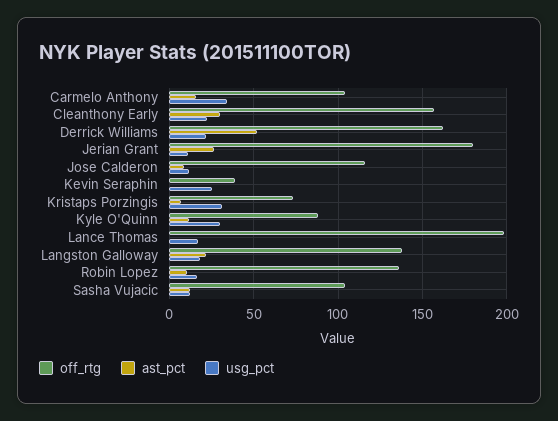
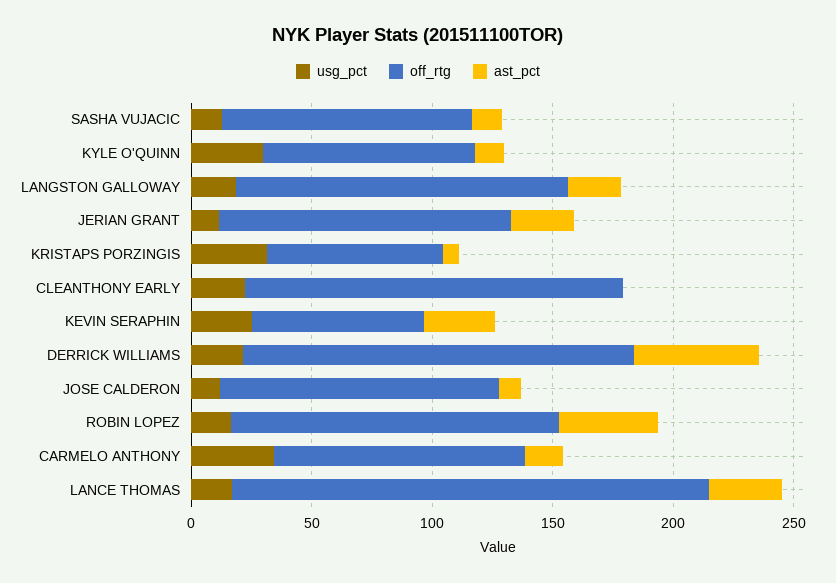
  {
    "off_rtg": {
      "Carmelo Anthony": 105,
      "Cleanthony Early": 155,
      "Derrick Williams": 160,
-     "Jerian Grant": 180,
+     "Jerian Grant": 120,
      "Jose Calderon": 115,
-     "Kevin Seraphin": 40,
+     "Kevin Seraphin": 70,
      "Kristaps Porzingis": 75,
      "Kyle O'Quinn": 90,
      "Lance Thomas": 200,
      "Langston Galloway": 140,
      "Robin Lopez": 135,
      "Sasha Vujacic": 105
    },
    "ast_pct": {
      "Carmelo Anthony": 15,
-     "Cleanthony Early": 30,
+     "Cleanthony Early": 0,
      "Derrick Williams": 50,
      "Jerian Grant": 25,
      "Jose Calderon": 10,
-     "Kevin Seraphin": 0,
+     "Kevin Seraphin": 30,
      "Kristaps Porzingis": 5,
      "Kyle O'Quinn": 10,
-     "Lance Thomas": 0,
+     "Lance Thomas": 30,
      "Langston Galloway": 20,
-     "Robin Lopez": 10,
+     "Robin Lopez": 40,
      "Sasha Vujacic": 15
    },
    "usg_pct": {
      "Carmelo Anthony": 35,
      "Cleanthony Early": 20,
      "Derrick Williams": 20,
      "Jerian Grant": 10,
      "Jose Calderon": 10,
      "Kevin Seraphin": 25,
      "Kristaps Porzingis": 30,
      "Kyle O'Quinn": 30,
      "Lance Thomas": 15,
      "Langston Galloway": 20,
      "Robin Lopez": 15,
      "Sasha Vujacic": 15
    }
  }

